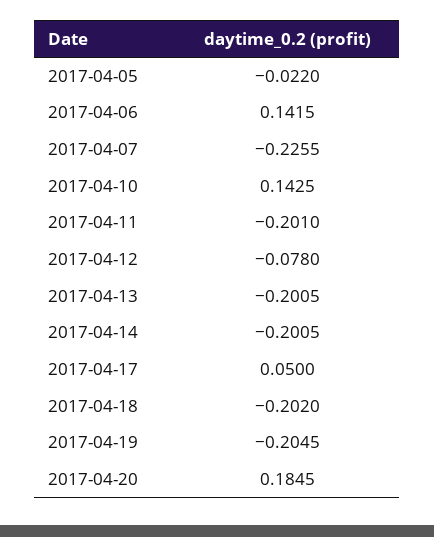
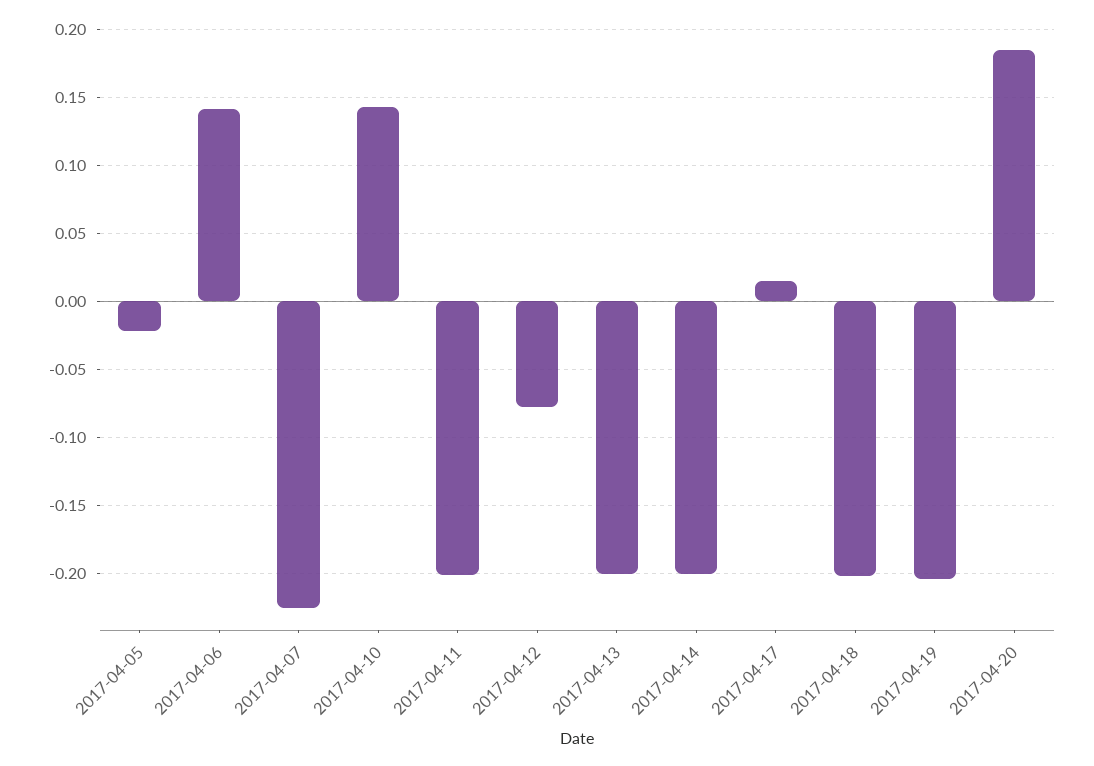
  {
    "2017-04-05": -0.022,
    "2017-04-06": 0.1415,
    "2017-04-07": -0.2255,
    "2017-04-10": 0.1425,
    "2017-04-11": -0.201,
    "2017-04-12": -0.078,
    "2017-04-13": -0.2005,
    "2017-04-14": -0.2005,
-   "2017-04-17": 0.05,
+   "2017-04-17": 0.015,
    "2017-04-18": -0.202,
    "2017-04-19": -0.2045,
    "2017-04-20": 0.1845
  }

